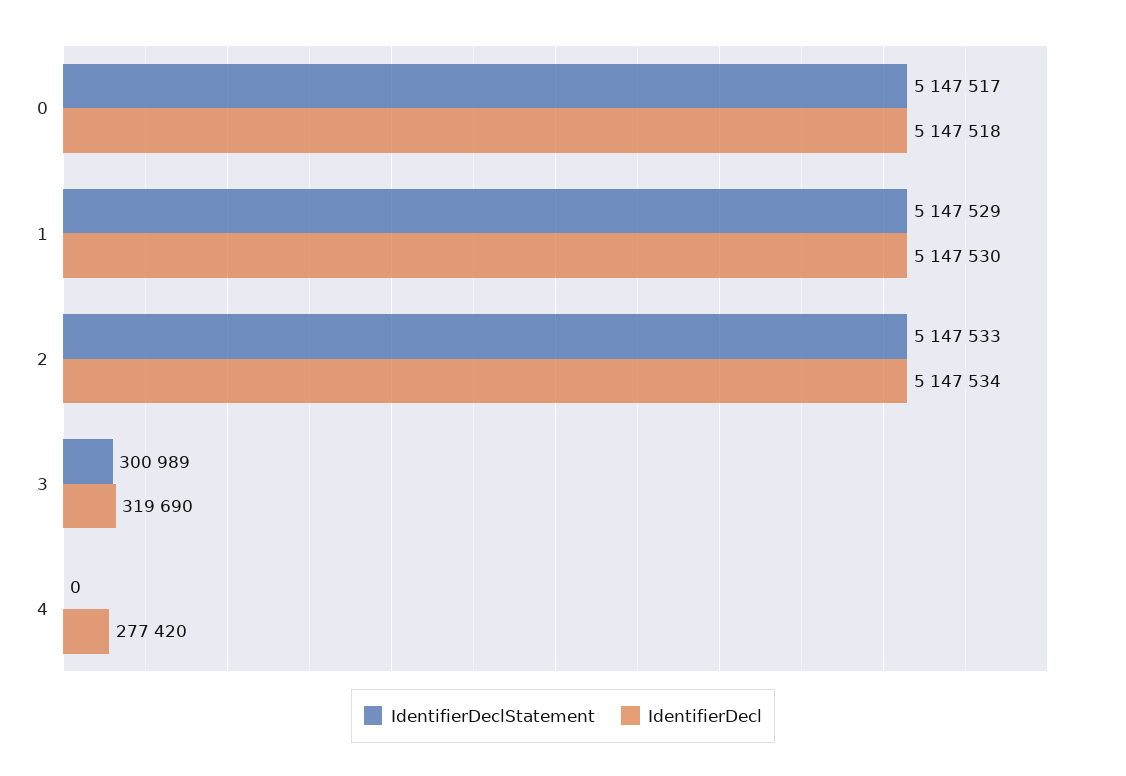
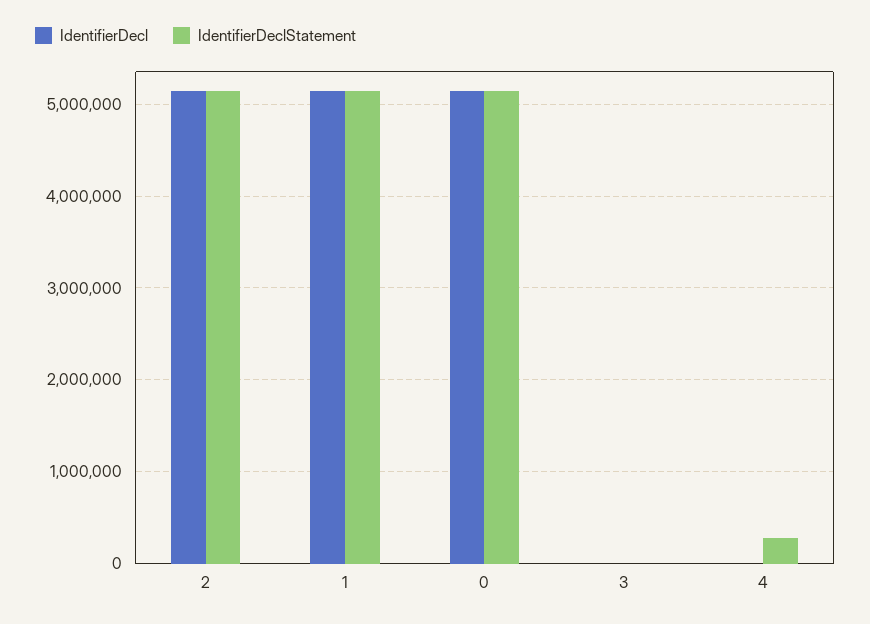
  {
    "IdentifierDeclStatement": {
      "0": 5147517,
      "1": 5147529,
      "2": 5147533,
-     "3": 300989,
+     "3": 0,
-     "4": 0
+     "4": 300000
    },
    "IdentifierDecl": {
      "0": 5147518,
      "1": 5147530,
      "2": 5147534,
-     "3": 319690,
+     "3": 0,
-     "4": 277420
+     "4": 0
    }
  }

